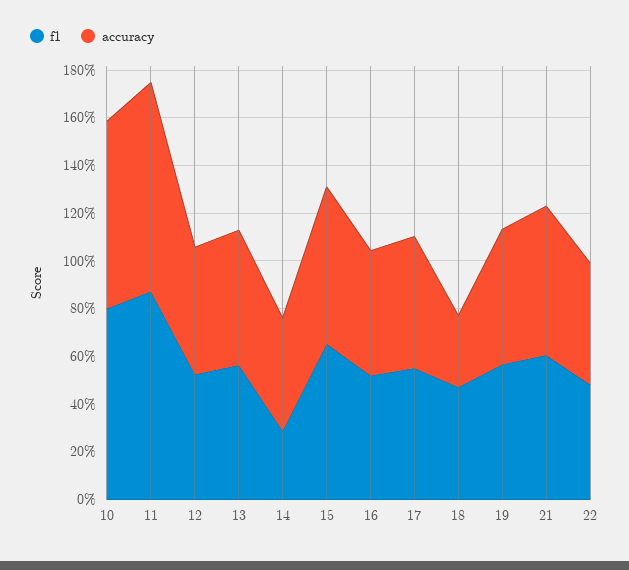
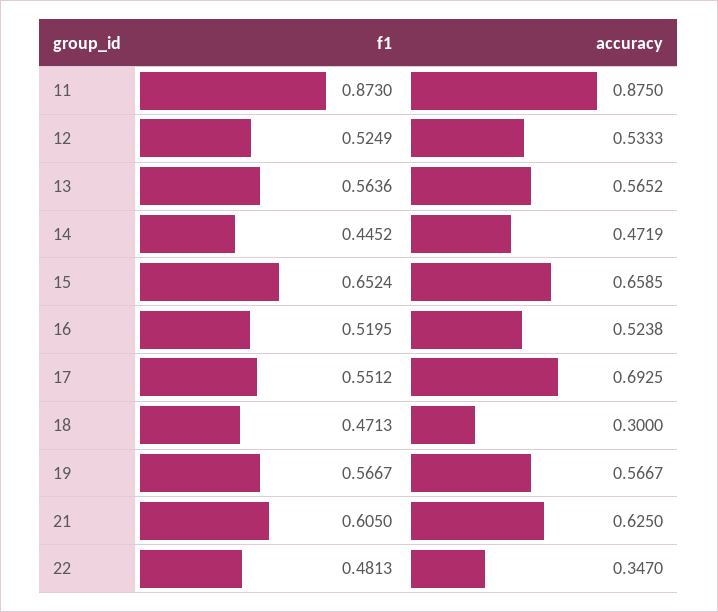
  {
    "f1": {
-     "10": 0.8,
      "11": 0.873,
      "12": 0.5249,
      "13": 0.5636,
-     "14": 0.3,
+     "14": 0.4452,
      "15": 0.6524,
      "16": 0.5195,
      "17": 0.5512,
      "18": 0.4713,
      "19": 0.5667,
      "21": 0.605,
      "22": 0.4813
    },
    "accuracy": {
-     "10": 0.8,
      "11": 0.875,
      "12": 0.5333,
      "13": 0.5652,
      "14": 0.4719,
      "15": 0.6585,
      "16": 0.5238,
-     "17": 0.55,
+     "17": 0.6925,
      "18": 0.3,
      "19": 0.5667,
      "21": 0.625,
-     "22": 0.5
+     "22": 0.347
    }
  }

